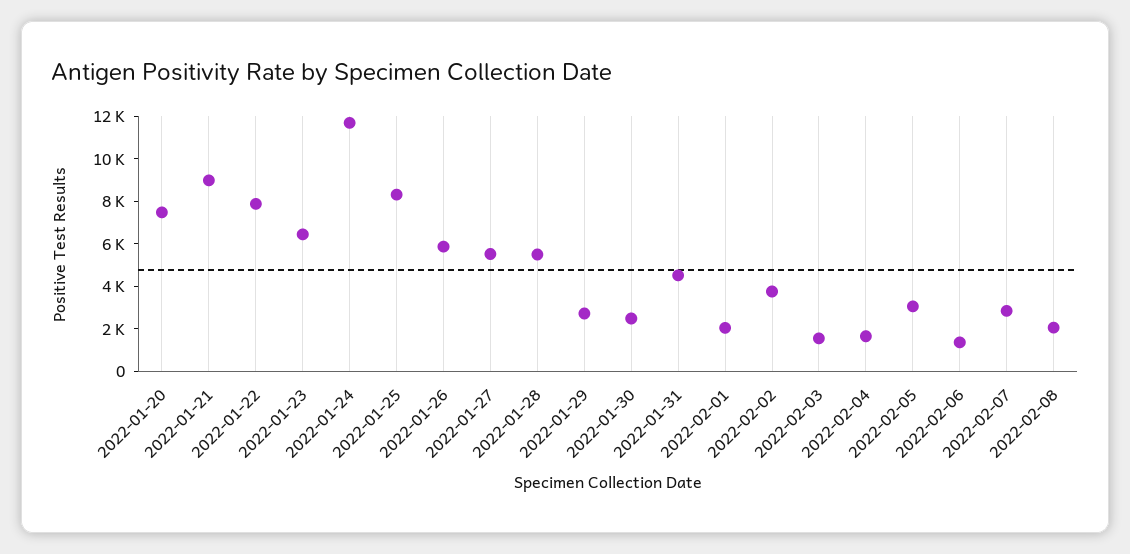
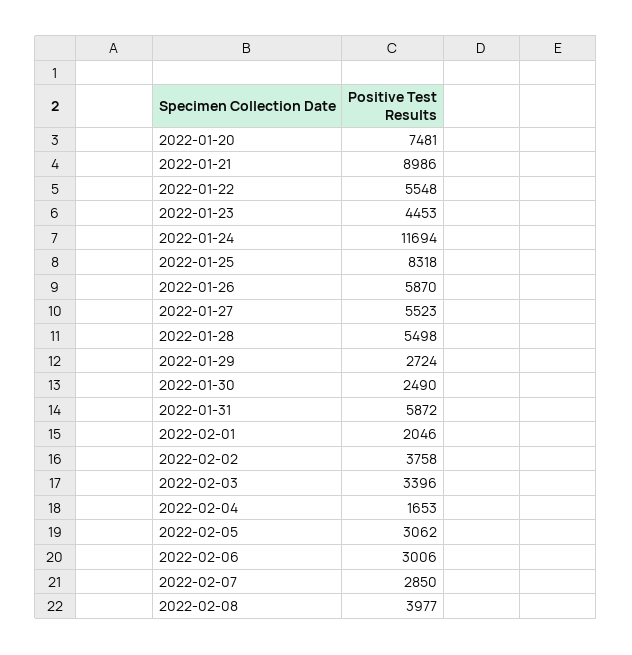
  {
    "2022-01-20": 7481,
    "2022-01-21": 8986,
-   "2022-01-22": 8000,
+   "2022-01-22": 5548,
-   "2022-01-23": 6500,
+   "2022-01-23": 4453,
    "2022-01-24": 11694,
    "2022-01-25": 8318,
    "2022-01-26": 5870,
    "2022-01-27": 5523,
    "2022-01-28": 5498,
    "2022-01-29": 2724,
    "2022-01-30": 2490,
-   "2022-01-31": 4500,
+   "2022-01-31": 5872,
    "2022-02-01": 2046,
    "2022-02-02": 3758,
-   "2022-02-03": 1500,
+   "2022-02-03": 3396,
    "2022-02-04": 1653,
    "2022-02-05": 3062,
-   "2022-02-06": 1500,
+   "2022-02-06": 3006,
    "2022-02-07": 2850,
-   "2022-02-08": 2000
+   "2022-02-08": 3977
  }

